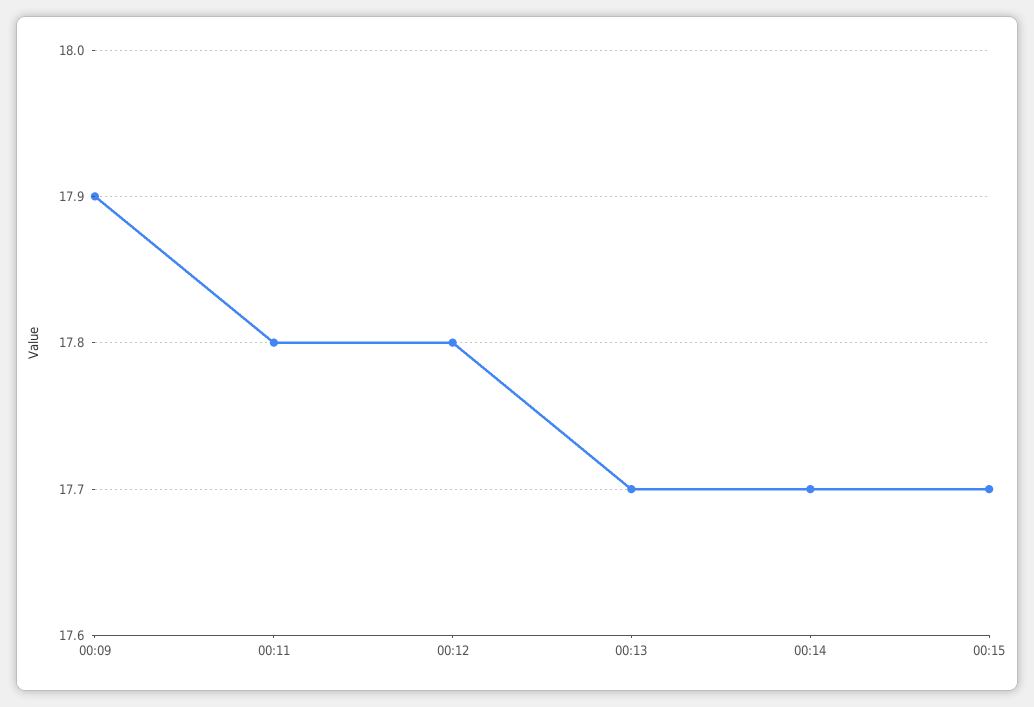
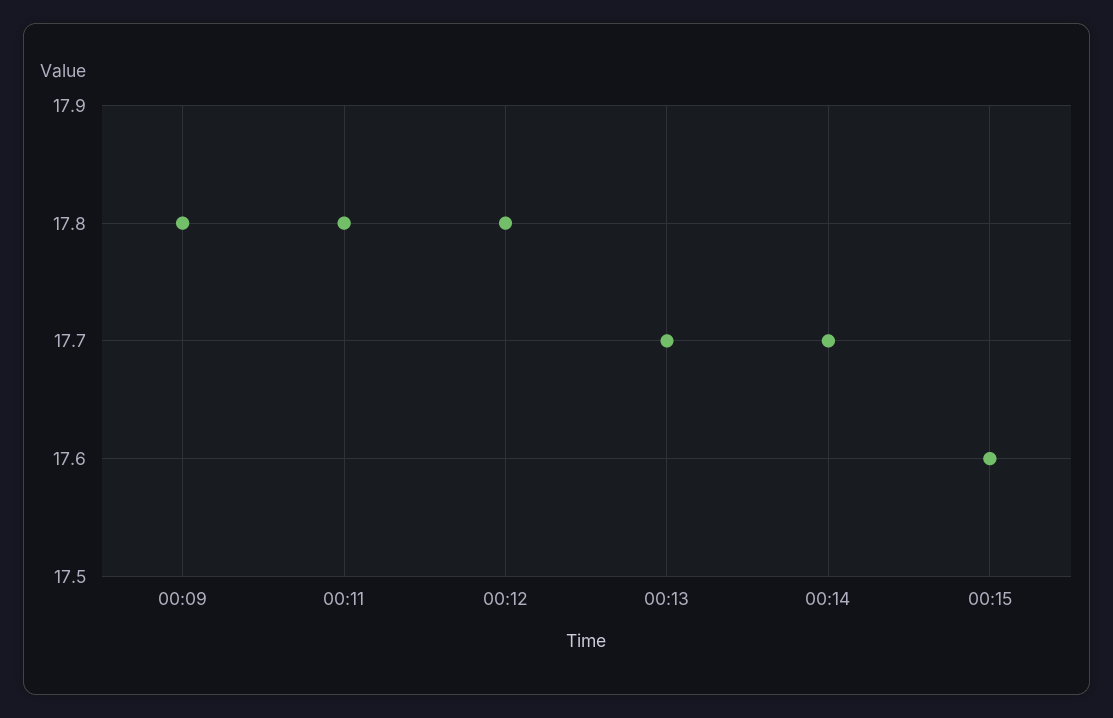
  {
-   "00:09": 17.9,
+   "00:09": 17.8,
    "00:11": 17.8,
    "00:12": 17.8,
    "00:13": 17.7,
    "00:14": 17.7,
-   "00:15": 17.7
+   "00:15": 17.6
  }

